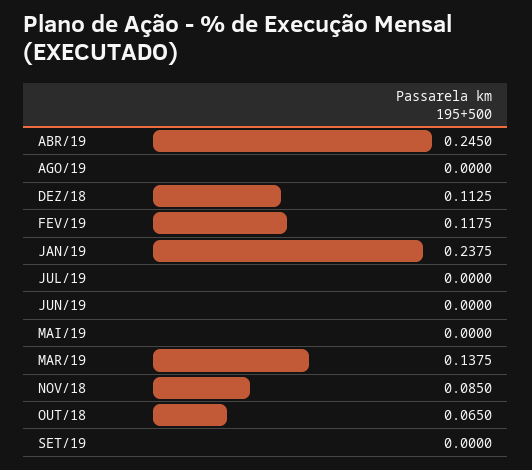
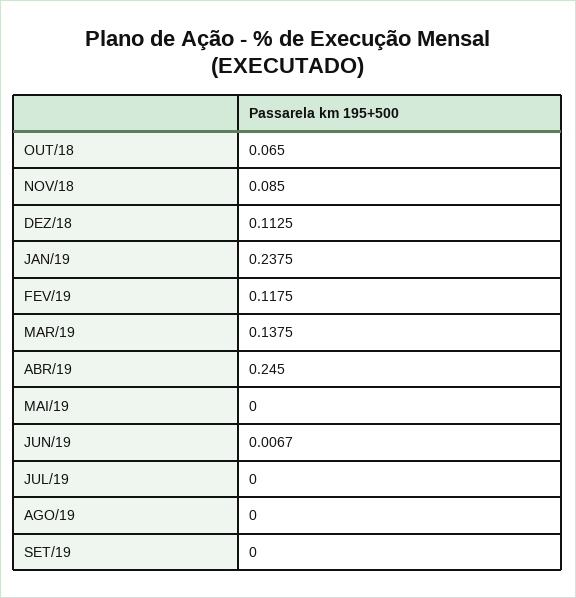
  {
    "ABR/19": 0.245,
    "AGO/19": 0,
    "DEZ/18": 0.1125,
    "FEV/19": 0.1175,
    "JAN/19": 0.2375,
    "JUL/19": 0,
-   "JUN/19": 0,
+   "JUN/19": 0.0067,
    "MAI/19": 0,
    "MAR/19": 0.1375,
    "NOV/18": 0.085,
    "OUT/18": 0.065,
    "SET/19": 0
  }

